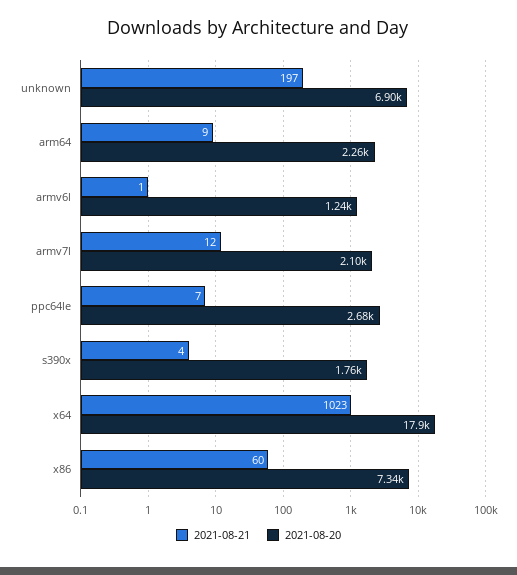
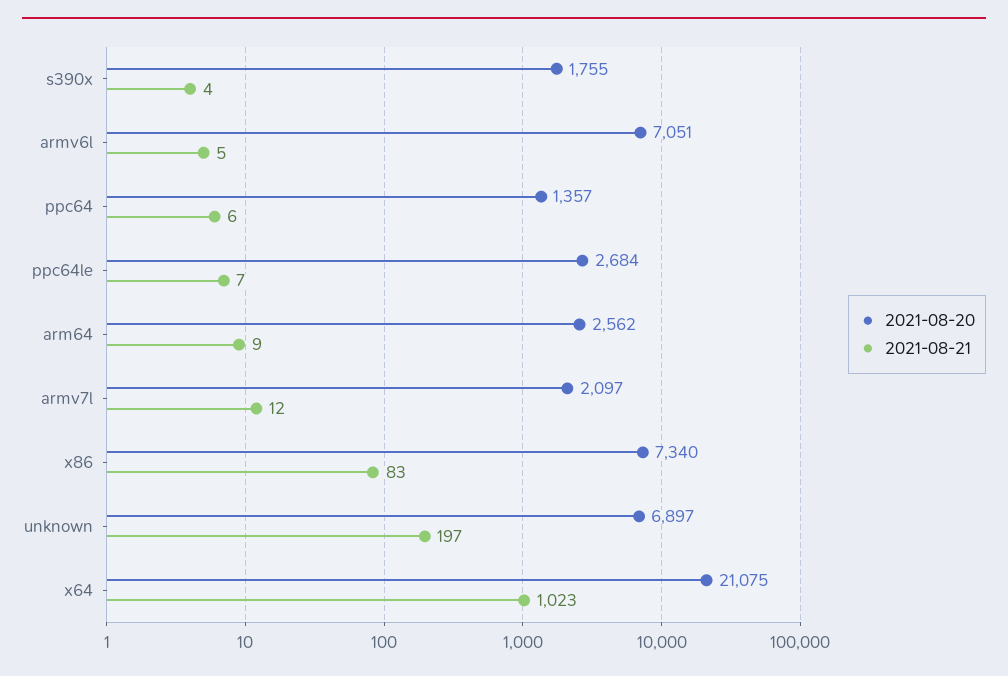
  {
    "2021-08-21": {
      "unknown": 197,
      "arm64": 9,
-     "armv6l": 1,
+     "armv6l": 5,
      "armv7l": 12,
      "ppc64le": 7,
      "s390x": 4,
      "x64": 1023,
-     "x86": 60
+     "x86": 83,
+     "ppc64": 6
    },
    "2021-08-20": {
      "unknown": 6897,
-     "arm64": 2260,
+     "arm64": 2562,
-     "armv6l": 1240,
+     "armv6l": 7051,
      "armv7l": 2097,
      "ppc64le": 2684,
      "s390x": 1755,
-     "x64": 17900,
+     "x64": 21075,
-     "x86": 7340
+     "x86": 7340,
+     "ppc64": 1357
    }
  }

